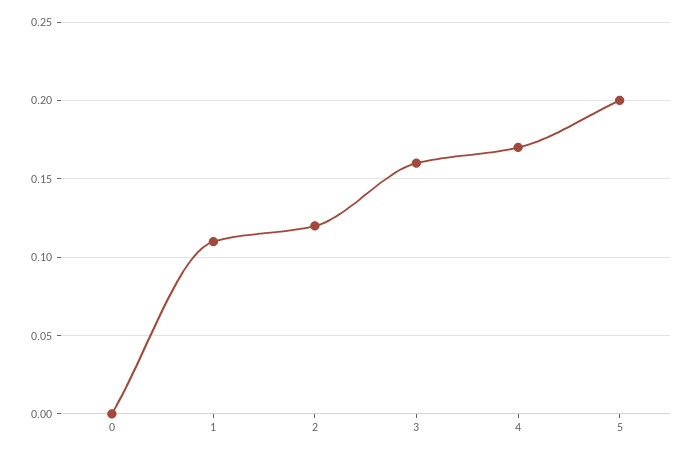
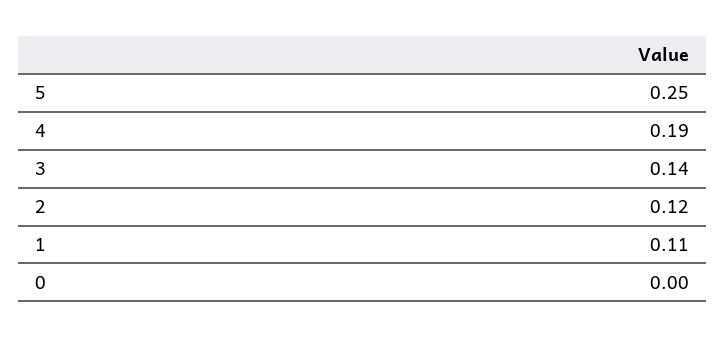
  {
    "0": 0,
    "1": 0.11,
    "2": 0.12,
-   "3": 0.16,
+   "3": 0.14,
-   "4": 0.17,
+   "4": 0.19,
-   "5": 0.2
+   "5": 0.25
  }

